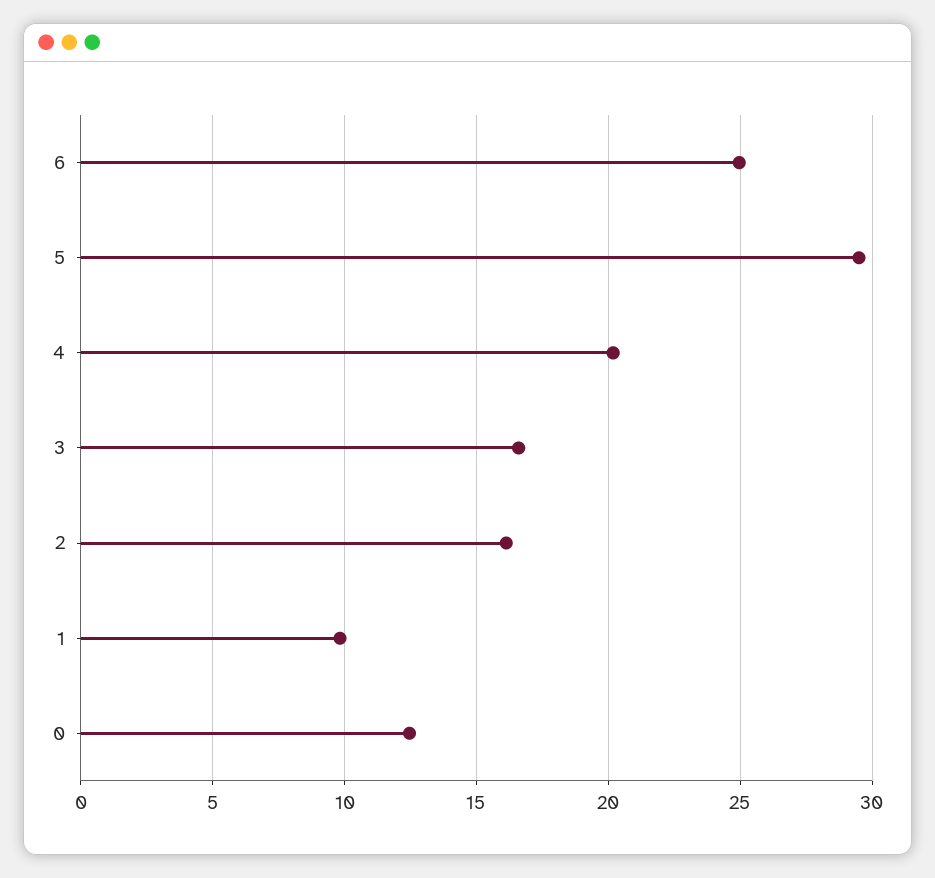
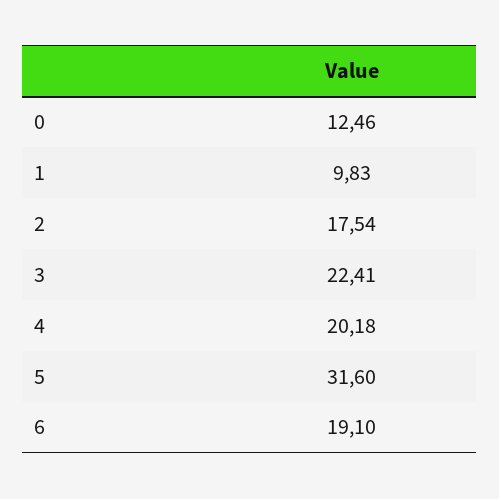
  {
-   "6": 25,
+   "6": 19.1,
-   "5": 29.5,
+   "5": 31.6,
    "4": 20.18,
-   "3": 16.5,
+   "3": 22.41,
-   "2": 16,
+   "2": 17.54,
    "1": 9.83,
    "0": 12.46
  }

